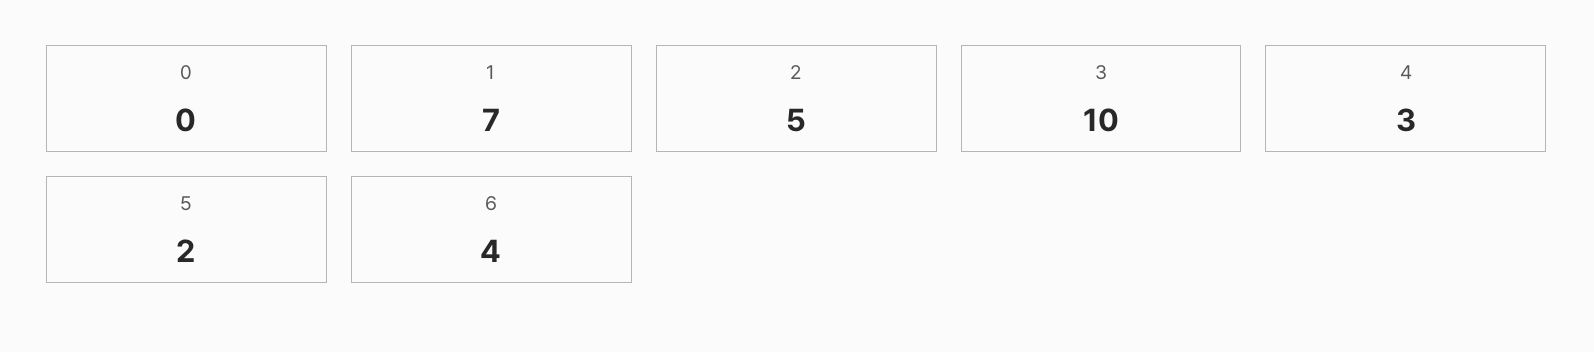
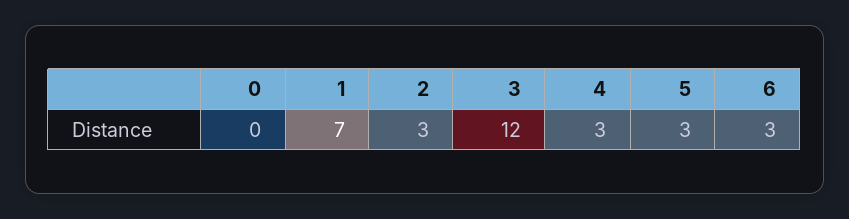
  {
    "0": 0,
    "1": 7,
-   "2": 5,
+   "2": 3,
-   "3": 10,
+   "3": 12,
    "4": 3,
-   "5": 2,
+   "5": 3,
-   "6": 4
+   "6": 3
  }

